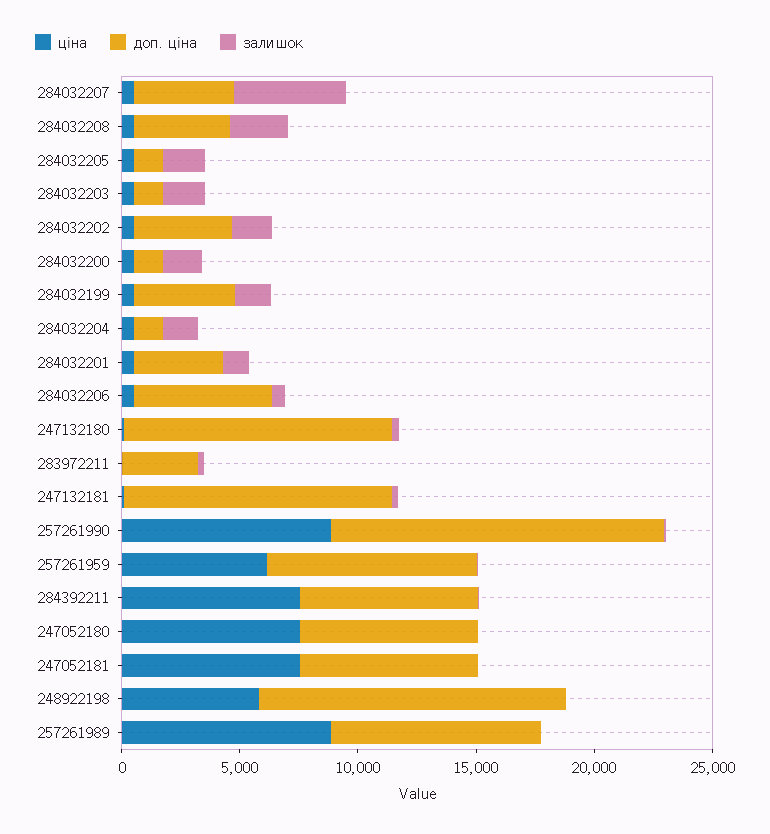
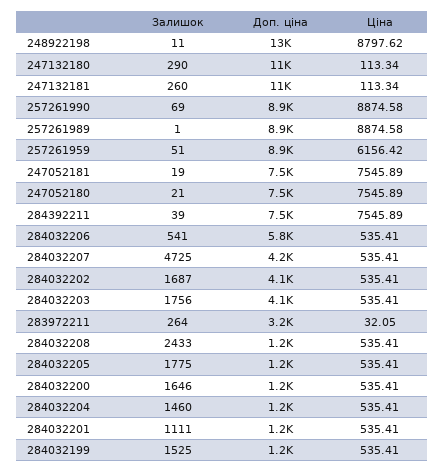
  {
    "ціна": {
      "284032207": 535.41,
      "284032208": 535.41,
      "284032205": 535.41,
      "284032203": 535.41,
      "284032202": 535.41,
      "284032200": 535.41,
      "284032199": 535.41,
      "284032204": 535.41,
      "284032201": 535.41,
      "284032206": 535.41,
      "247132180": 113.34,
      "283972211": 32.05,
      "247132181": 113.34,
      "257261990": 8874.58,
      "257261959": 6156.42,
      "284392211": 7545.89,
      "247052180": 7545.89,
      "247052181": 7545.89,
-     "248922198": 6000,
+     "248922198": 8797.62,
      "257261989": 8874.58
    },
    "доп. ціна": {
      "284032207": 4200,
-     "284032208": 4000,
+     "284032208": 1200,
      "284032205": 1200,
-     "284032203": 1000,
+     "284032203": 4100,
      "284032202": 4100,
      "284032200": 1200,
-     "284032199": 4000,
+     "284032199": 1200,
      "284032204": 1200,
-     "284032201": 4000,
+     "284032201": 1200,
      "284032206": 5800,
      "247132180": 11000,
      "283972211": 3200,
      "247132181": 11000,
-     "257261990": 14000,
+     "257261990": 8900,
      "257261959": 8900,
      "284392211": 7500,
      "247052180": 7500,
      "247052181": 7500,
      "248922198": 13000,
      "257261989": 8900
    },
    "залишок": {
      "284032207": 4725,
      "284032208": 2433,
      "284032205": 1775,
      "284032203": 1756,
      "284032202": 1687,
      "284032200": 1646,
      "284032199": 1525,
      "284032204": 1460,
      "284032201": 1111,
      "284032206": 541,
      "247132180": 290,
      "283972211": 264,
      "247132181": 260,
      "257261990": 69,
      "257261959": 51,
      "284392211": 39,
      "247052180": 21,
      "247052181": 19,
      "248922198": 11,
      "257261989": 1
    }
  }

